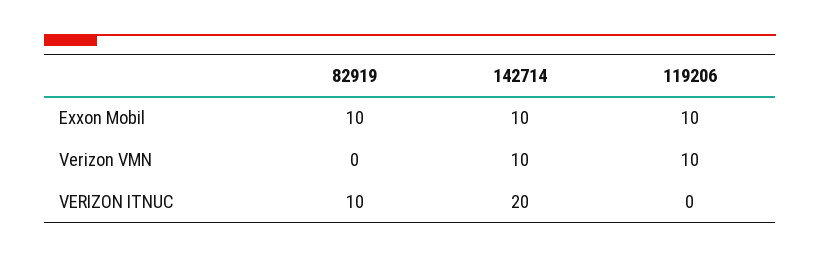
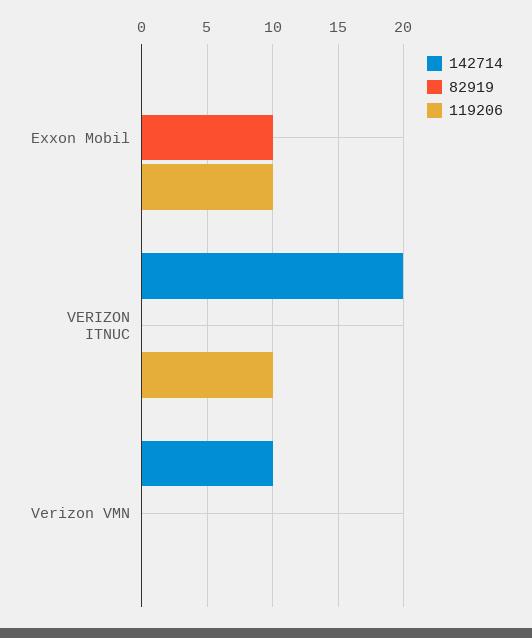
  {
    "82919": {
      "Exxon Mobil": 10,
      "Verizon VMN": 0,
-     "VERIZON ITNUC": 10
+     "VERIZON ITNUC": 0
    },
    "142714": {
-     "Exxon Mobil": 10,
+     "Exxon Mobil": 0,
      "Verizon VMN": 10,
      "VERIZON ITNUC": 20
    },
    "119206": {
      "Exxon Mobil": 10,
-     "Verizon VMN": 10,
+     "Verizon VMN": 0,
-     "VERIZON ITNUC": 0
+     "VERIZON ITNUC": 10
    }
  }

